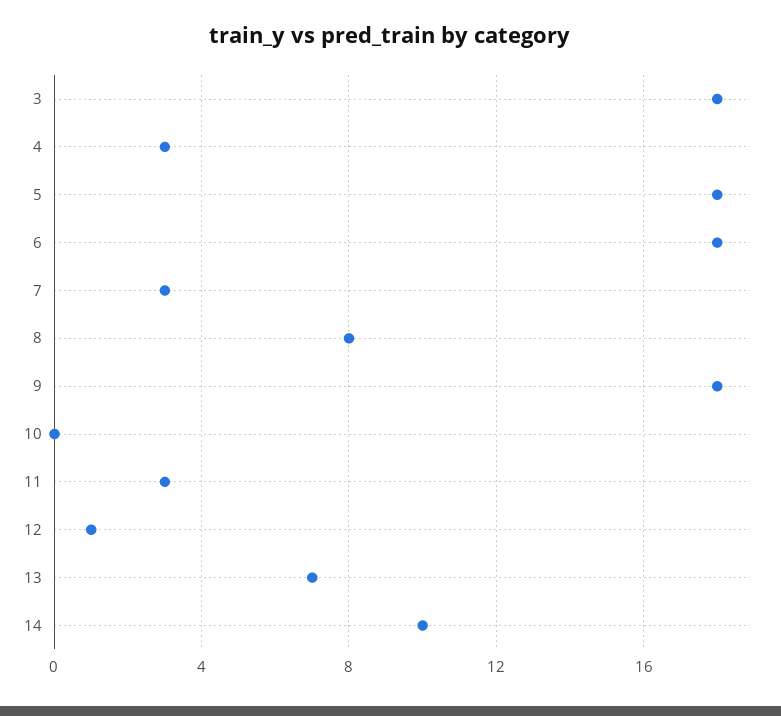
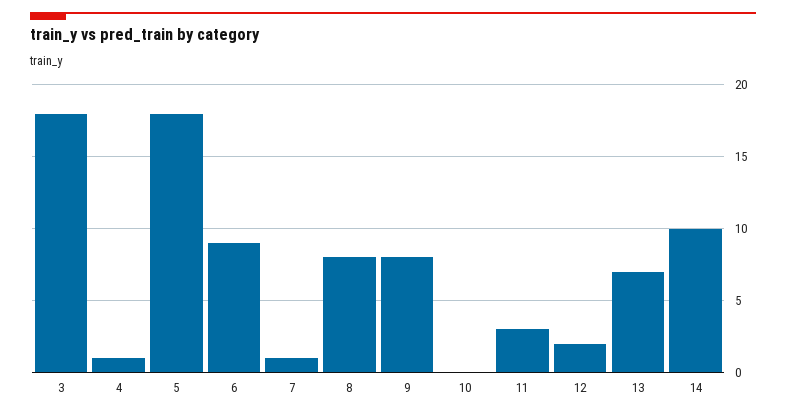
  {
    "3": 18,
-   "4": 3,
+   "4": 1,
    "5": 18,
-   "6": 18,
+   "6": 9,
-   "7": 3,
+   "7": 1,
    "8": 8,
-   "9": 18,
+   "9": 8,
    "10": 0,
    "11": 3,
-   "12": 1,
+   "12": 2,
    "13": 7,
    "14": 10
  }

